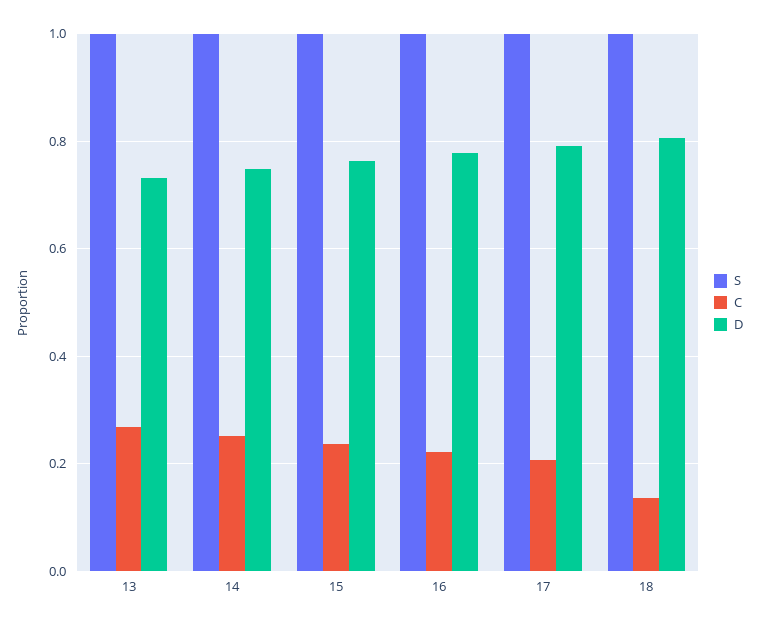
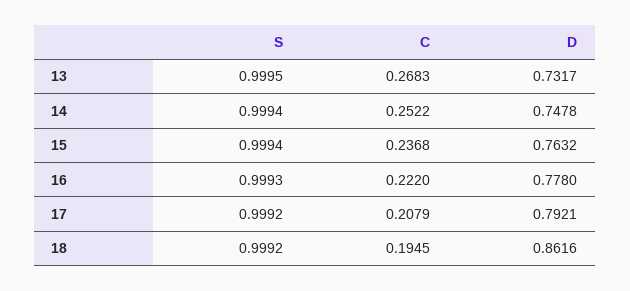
  {
    "S": {
      "13": 0.9995,
      "14": 0.9994,
      "15": 0.9994,
      "16": 0.9993,
      "17": 0.9992,
      "18": 0.9992
    },
    "C": {
      "13": 0.2683,
      "14": 0.2522,
      "15": 0.2368,
      "16": 0.222,
      "17": 0.2079,
-     "18": 0.14
+     "18": 0.1945
    },
    "D": {
      "13": 0.7317,
      "14": 0.7478,
      "15": 0.7632,
      "16": 0.778,
      "17": 0.7921,
-     "18": 0.8
+     "18": 0.8616
    }
  }

